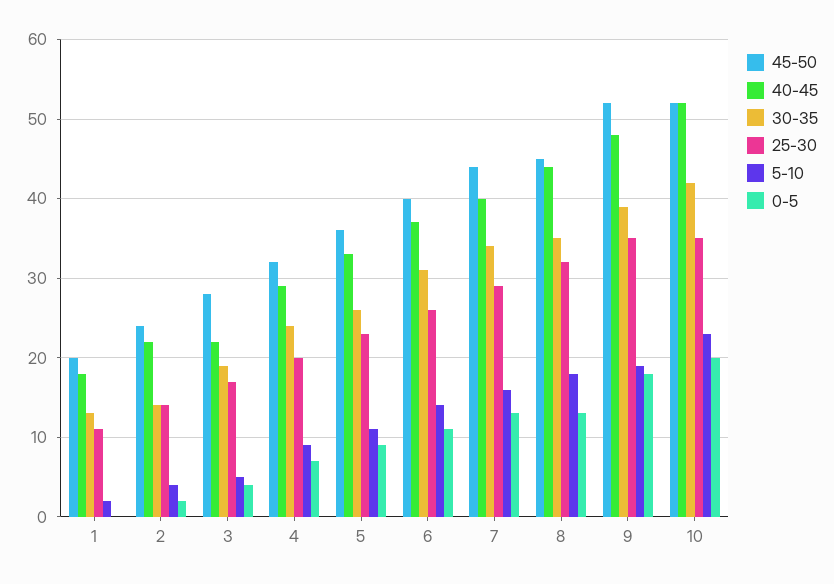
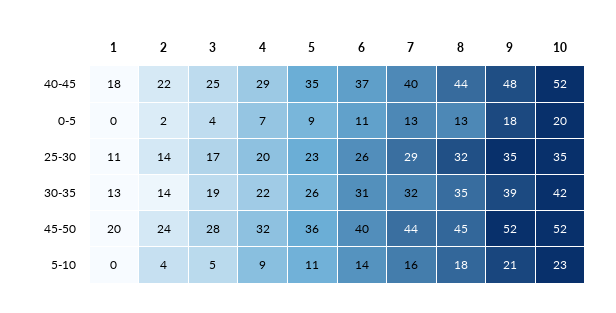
  {
    "45-50": {
      "1": 20,
      "2": 24,
      "3": 28,
      "4": 32,
      "5": 36,
      "6": 40,
      "7": 44,
      "8": 45,
      "9": 52,
      "10": 52
    },
    "40-45": {
      "1": 18,
      "2": 22,
-     "3": 22,
+     "3": 25,
      "4": 29,
-     "5": 33,
+     "5": 35,
      "6": 37,
      "7": 40,
      "8": 44,
      "9": 48,
      "10": 52
    },
    "30-35": {
      "1": 13,
      "2": 14,
      "3": 19,
-     "4": 24,
+     "4": 22,
      "5": 26,
      "6": 31,
-     "7": 34,
+     "7": 32,
      "8": 35,
      "9": 39,
      "10": 42
    },
    "25-30": {
      "1": 11,
      "2": 14,
      "3": 17,
      "4": 20,
      "5": 23,
      "6": 26,
      "7": 29,
      "8": 32,
      "9": 35,
      "10": 35
    },
    "5-10": {
-     "1": 2,
+     "1": 0,
      "2": 4,
      "3": 5,
      "4": 9,
      "5": 11,
      "6": 14,
      "7": 16,
      "8": 18,
-     "9": 19,
+     "9": 21,
      "10": 23
    },
    "0-5": {
      "1": 0,
      "2": 2,
      "3": 4,
      "4": 7,
      "5": 9,
      "6": 11,
      "7": 13,
      "8": 13,
      "9": 18,
      "10": 20
    }
  }

